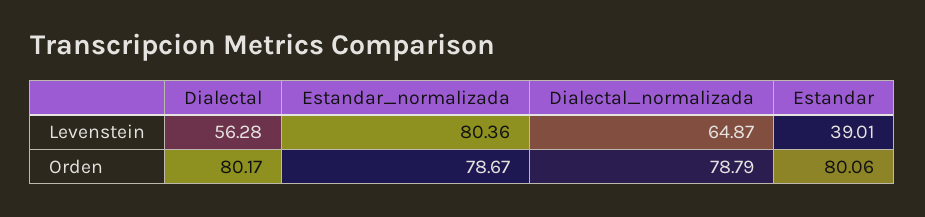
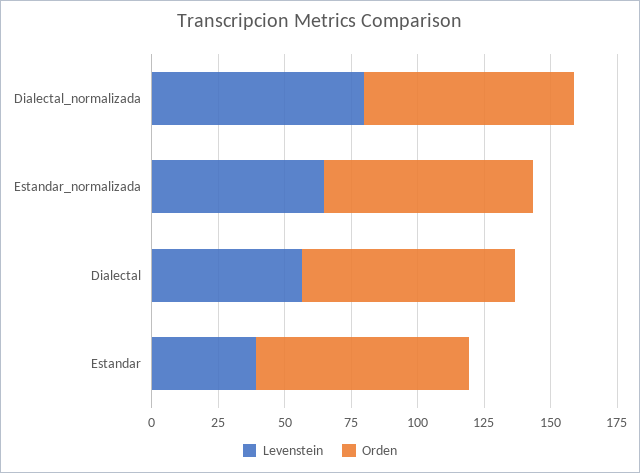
  {
    "Levenstein": {
      "Dialectal": 56.28,
-     "Estandar_normalizada": 80.36,
+     "Estandar_normalizada": 65,
-     "Dialectal_normalizada": 64.87,
+     "Dialectal_normalizada": 80,
      "Estandar": 39.01
    },
    "Orden": {
      "Dialectal": 80.17,
      "Estandar_normalizada": 78.67,
      "Dialectal_normalizada": 78.79,
      "Estandar": 80.06
    }
  }

